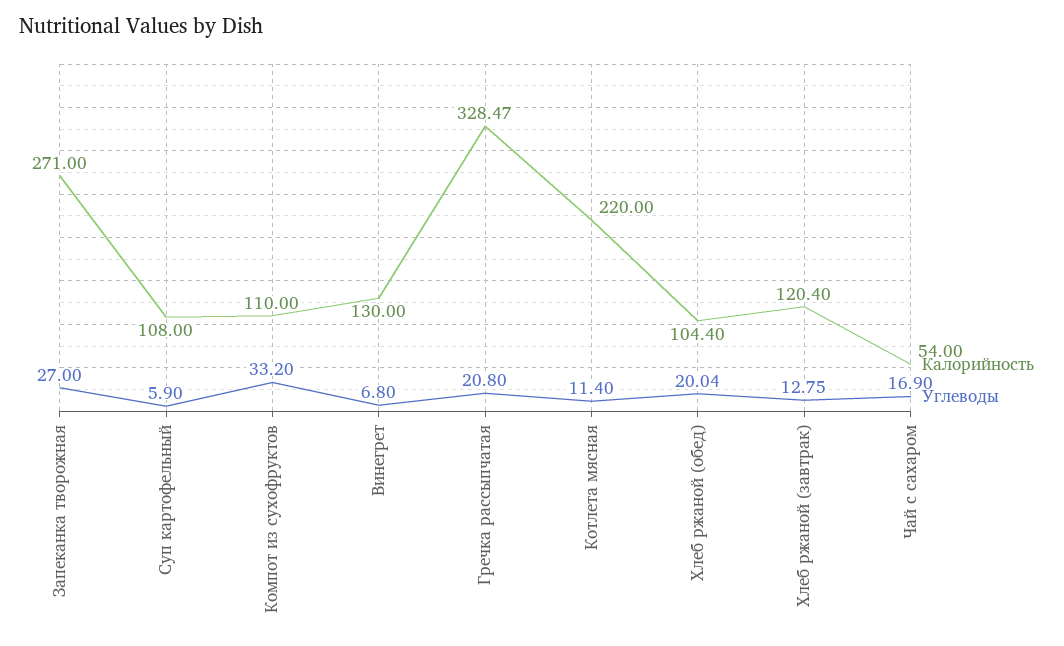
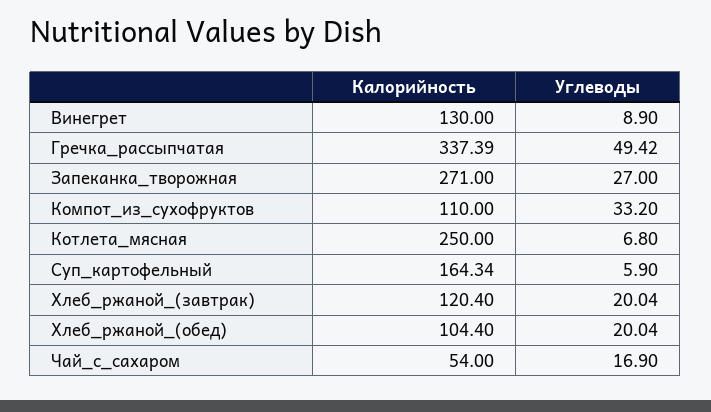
  {
    "Калорийность": {
      "Запеканка творожная": 271,
-     "Суп картофельный": 108,
+     "Суп картофельный": 164.34,
      "Компот из сухофруктов": 110,
      "Винегрет": 130,
-     "Гречка рассыпчатая": 328.47,
+     "Гречка рассыпчатая": 337.39,
-     "Котлета мясная": 220,
+     "Котлета мясная": 250,
      "Хлеб ржаной (обед)": 104.4,
      "Хлеб ржаной (завтрак)": 120.4,
      "Чай с сахаром": 54
    },
    "Углеводы": {
      "Запеканка творожная": 27,
      "Суп картофельный": 5.9,
      "Компот из сухофруктов": 33.2,
-     "Винегрет": 6.8,
+     "Винегрет": 8.9,
-     "Гречка рассыпчатая": 20.8,
+     "Гречка рассыпчатая": 49.42,
-     "Котлета мясная": 11.4,
+     "Котлета мясная": 6.8,
      "Хлеб ржаной (обед)": 20.04,
-     "Хлеб ржаной (завтрак)": 12.75,
+     "Хлеб ржаной (завтрак)": 20.04,
      "Чай с сахаром": 16.9
    }
  }

